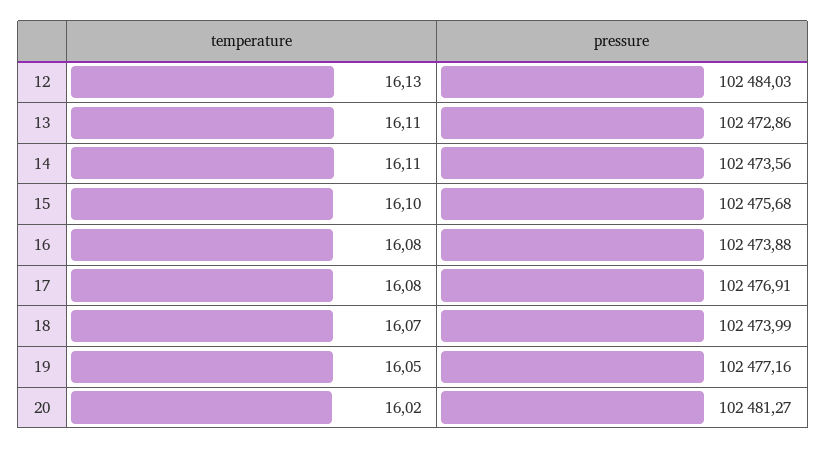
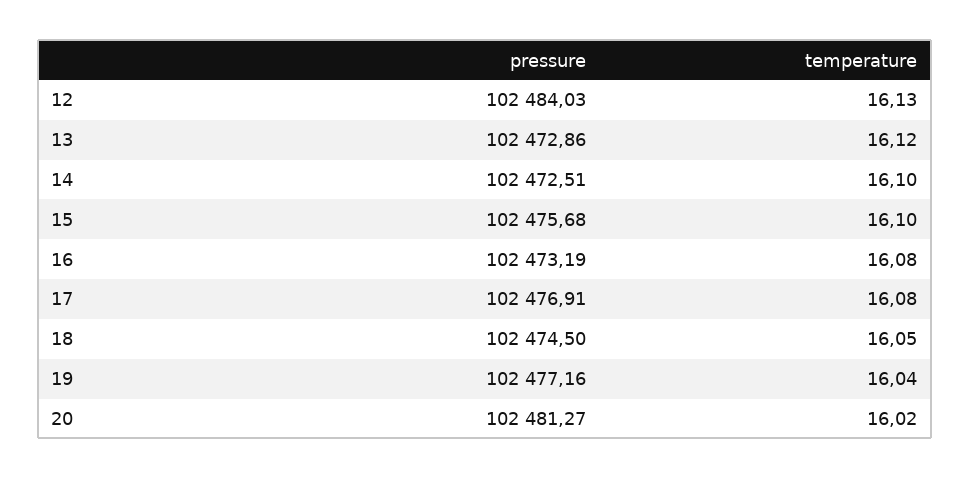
  {
    "temperature": {
      "12": 16.13,
-     "13": 16.11,
+     "13": 16.12,
-     "14": 16.11,
+     "14": 16.1,
      "15": 16.1,
      "16": 16.08,
      "17": 16.08,
-     "18": 16.07,
+     "18": 16.05,
-     "19": 16.05,
+     "19": 16.04,
      "20": 16.02
    },
    "pressure": {
      "12": 102484.03,
      "13": 102472.86,
-     "14": 102473.56,
+     "14": 102472.51,
      "15": 102475.68,
-     "16": 102473.88,
+     "16": 102473.19,
      "17": 102476.91,
-     "18": 102473.99,
+     "18": 102474.5,
      "19": 102477.16,
      "20": 102481.27
    }
  }

